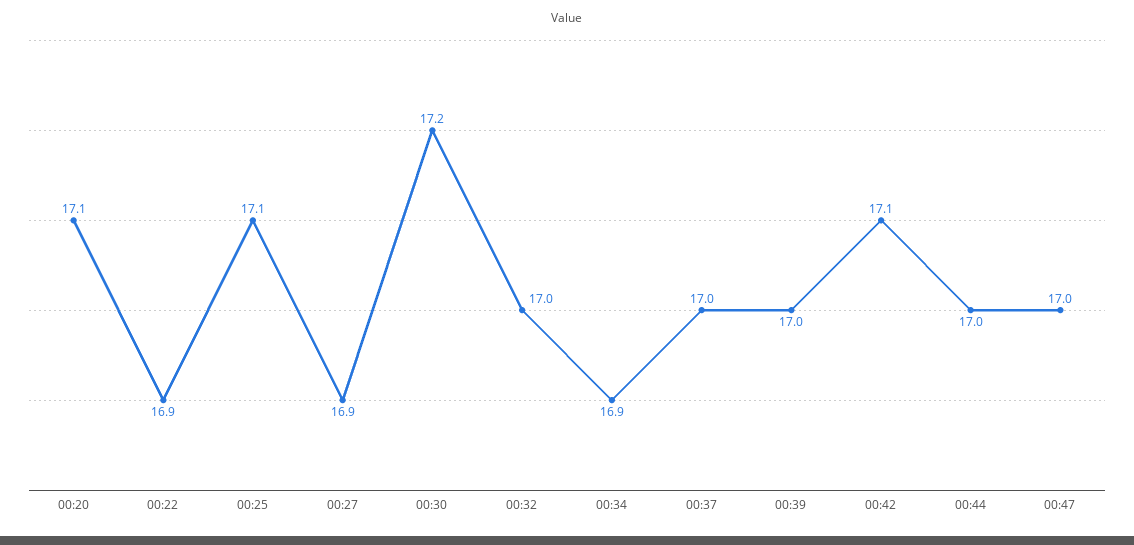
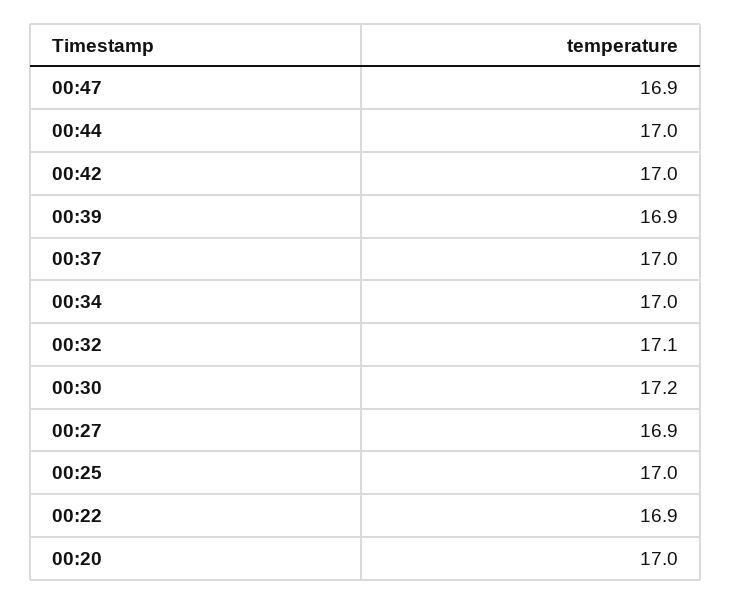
  {
-   "00:20": 17.1,
+   "00:20": 17,
    "00:22": 16.9,
-   "00:25": 17.1,
+   "00:25": 17,
    "00:27": 16.9,
    "00:30": 17.2,
-   "00:32": 17,
+   "00:32": 17.1,
-   "00:34": 16.9,
+   "00:34": 17,
    "00:37": 17,
-   "00:39": 17,
+   "00:39": 16.9,
-   "00:42": 17.1,
+   "00:42": 17,
    "00:44": 17,
-   "00:47": 17
+   "00:47": 16.9
  }

